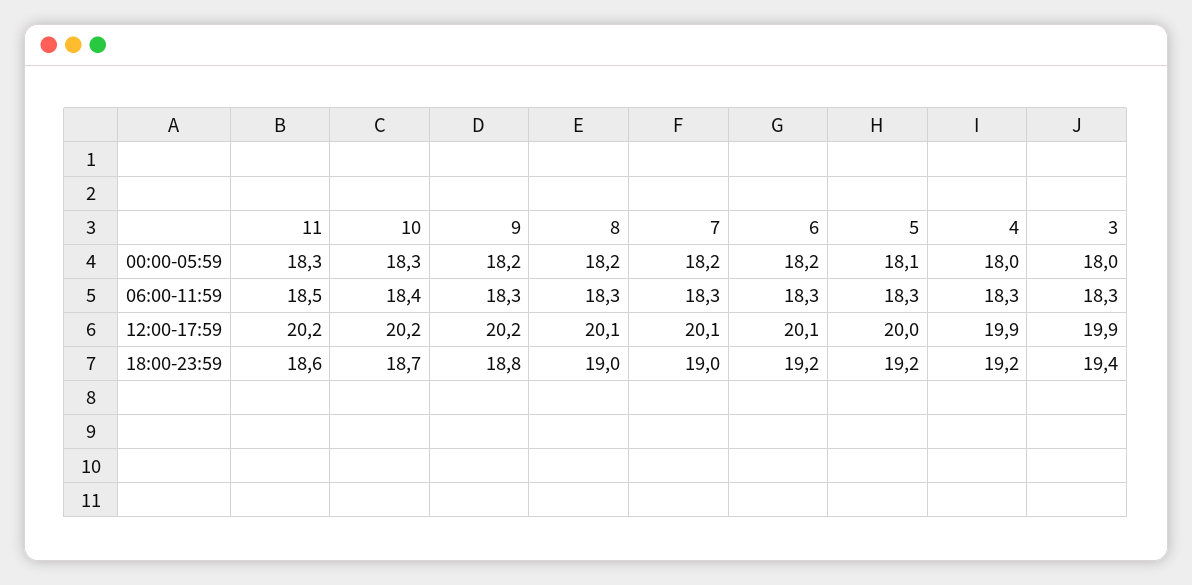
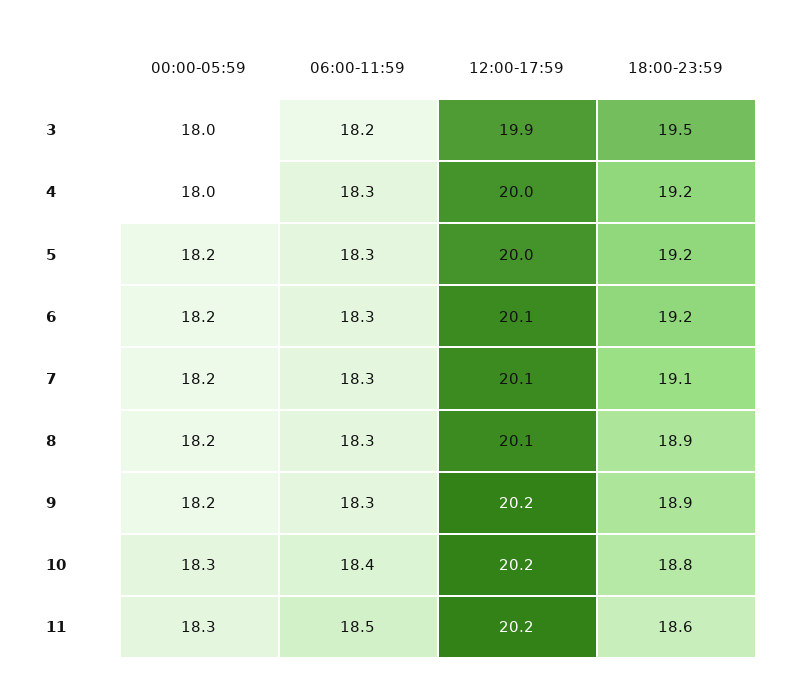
  {
    "11": {
      "00:00-05:59": 18.3,
      "06:00-11:59": 18.5,
      "12:00-17:59": 20.2,
      "18:00-23:59": 18.6
    },
    "10": {
      "00:00-05:59": 18.3,
      "06:00-11:59": 18.4,
      "12:00-17:59": 20.2,
-     "18:00-23:59": 18.7
+     "18:00-23:59": 18.8
    },
    "9": {
      "00:00-05:59": 18.2,
      "06:00-11:59": 18.3,
      "12:00-17:59": 20.2,
-     "18:00-23:59": 18.8
+     "18:00-23:59": 18.9
    },
    "8": {
      "00:00-05:59": 18.2,
      "06:00-11:59": 18.3,
      "12:00-17:59": 20.1,
-     "18:00-23:59": 19
+     "18:00-23:59": 18.9
    },
    "7": {
      "00:00-05:59": 18.2,
      "06:00-11:59": 18.3,
      "12:00-17:59": 20.1,
-     "18:00-23:59": 19
+     "18:00-23:59": 19.1
    },
    "6": {
      "00:00-05:59": 18.2,
      "06:00-11:59": 18.3,
      "12:00-17:59": 20.1,
      "18:00-23:59": 19.2
    },
    "5": {
-     "00:00-05:59": 18.1,
+     "00:00-05:59": 18.2,
      "06:00-11:59": 18.3,
      "12:00-17:59": 20,
      "18:00-23:59": 19.2
    },
    "4": {
      "00:00-05:59": 18,
      "06:00-11:59": 18.3,
-     "12:00-17:59": 19.9,
+     "12:00-17:59": 20,
      "18:00-23:59": 19.2
    },
    "3": {
      "00:00-05:59": 18,
-     "06:00-11:59": 18.3,
+     "06:00-11:59": 18.2,
      "12:00-17:59": 19.9,
-     "18:00-23:59": 19.4
+     "18:00-23:59": 19.5
    }
  }

